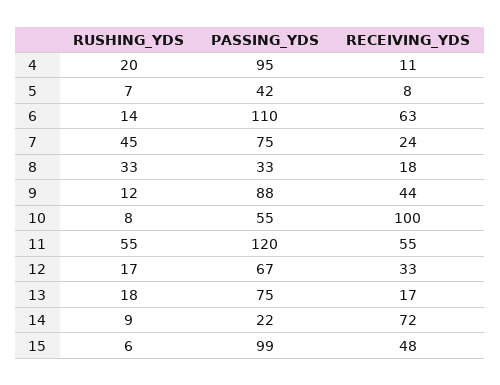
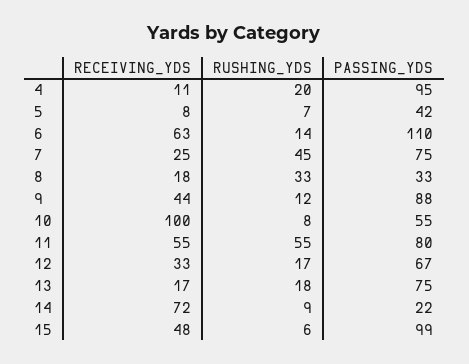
  {
    "RUSHING_YDS": {
      "4": 20,
      "5": 7,
      "6": 14,
      "7": 45,
      "8": 33,
      "9": 12,
      "10": 8,
      "11": 55,
      "12": 17,
      "13": 18,
      "14": 9,
      "15": 6
    },
    "PASSING_YDS": {
      "4": 95,
      "5": 42,
      "6": 110,
      "7": 75,
      "8": 33,
      "9": 88,
      "10": 55,
-     "11": 120,
+     "11": 80,
      "12": 67,
      "13": 75,
      "14": 22,
      "15": 99
    },
    "RECEIVING_YDS": {
      "4": 11,
      "5": 8,
      "6": 63,
-     "7": 24,
+     "7": 25,
      "8": 18,
      "9": 44,
      "10": 100,
      "11": 55,
      "12": 33,
      "13": 17,
      "14": 72,
      "15": 48
    }
  }

